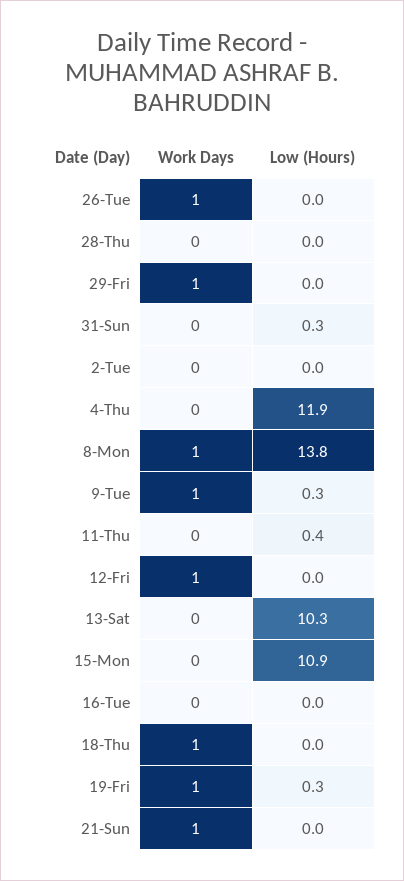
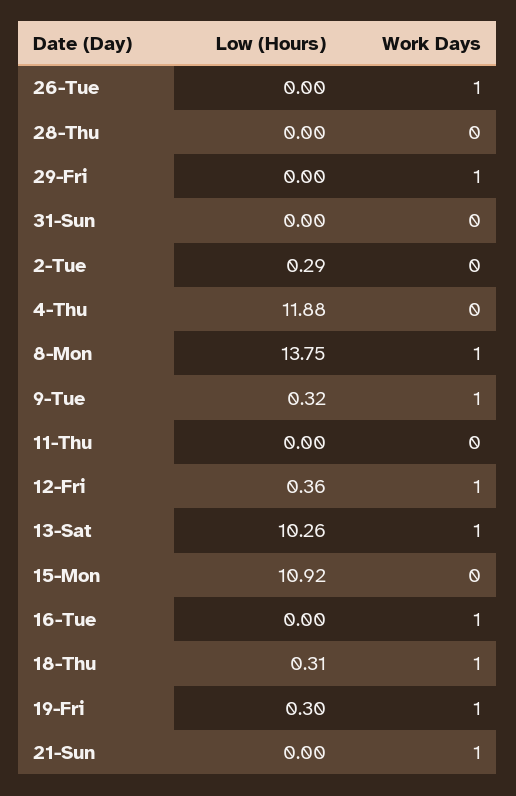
  {
    "Work Days": {
      "26-Tue": 1,
      "28-Thu": 0,
      "29-Fri": 1,
      "31-Sun": 0,
      "2-Tue": 0,
      "4-Thu": 0,
      "8-Mon": 1,
      "9-Tue": 1,
      "11-Thu": 0,
      "12-Fri": 1,
-     "13-Sat": 0,
+     "13-Sat": 1,
      "15-Mon": 0,
-     "16-Tue": 0,
+     "16-Tue": 1,
      "18-Thu": 1,
      "19-Fri": 1,
      "21-Sun": 1
    },
    "Low (Hours)": {
      "26-Tue": 0,
      "28-Thu": 0,
      "29-Fri": 0,
-     "31-Sun": 0.3,
+     "31-Sun": 0,
-     "2-Tue": 0,
+     "2-Tue": 0.29,
      "4-Thu": 11.88,
      "8-Mon": 13.75,
      "9-Tue": 0.32,
-     "11-Thu": 0.4,
+     "11-Thu": 0,
-     "12-Fri": 0,
+     "12-Fri": 0.36,
      "13-Sat": 10.26,
      "15-Mon": 10.92,
      "16-Tue": 0,
-     "18-Thu": 0,
+     "18-Thu": 0.31,
      "19-Fri": 0.3,
      "21-Sun": 0
    }
  }

